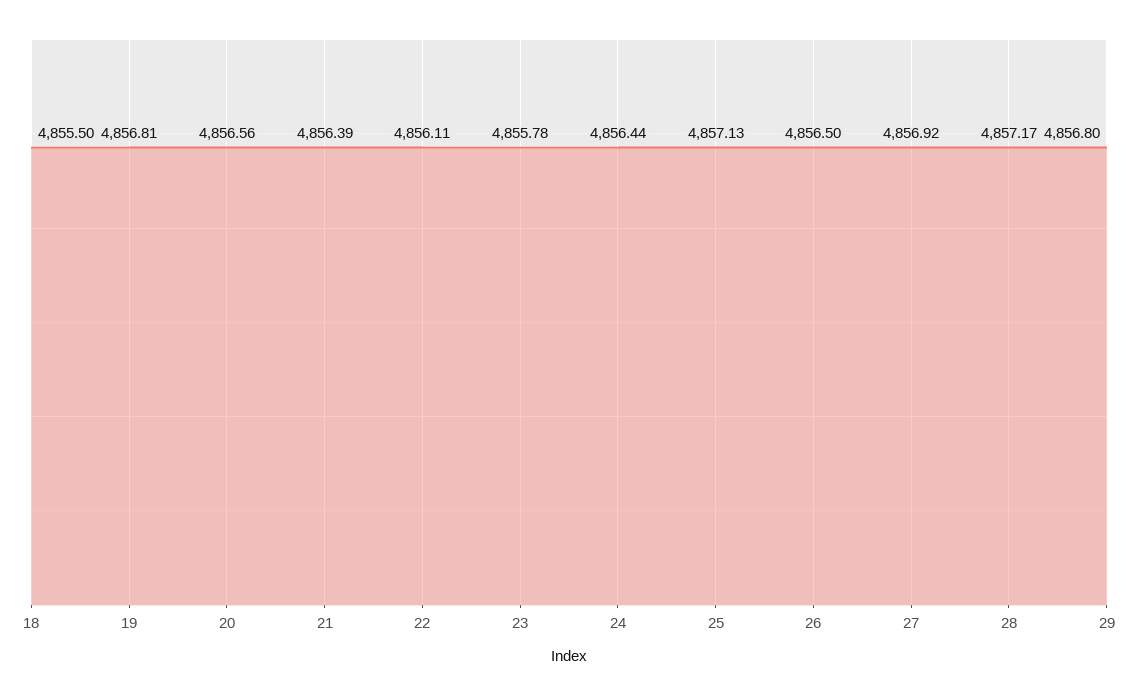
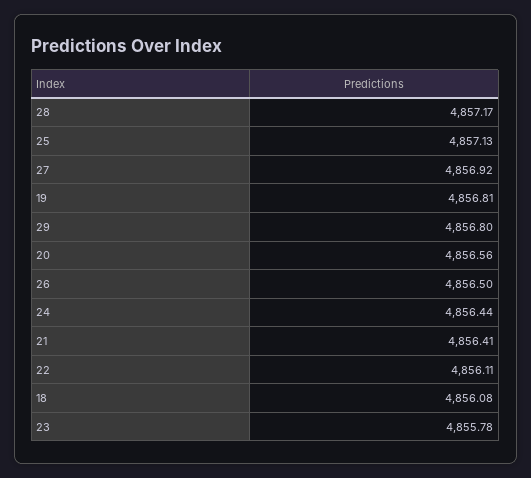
  {
-   "18": 4855.5,
+   "18": 4856.08,
    "19": 4856.81,
    "20": 4856.56,
-   "21": 4856.39,
+   "21": 4856.41,
    "22": 4856.11,
    "23": 4855.78,
    "24": 4856.44,
    "25": 4857.13,
    "26": 4856.5,
    "27": 4856.92,
    "28": 4857.17,
    "29": 4856.8
  }

